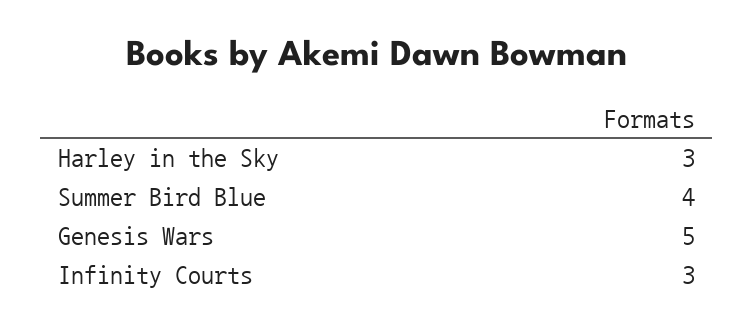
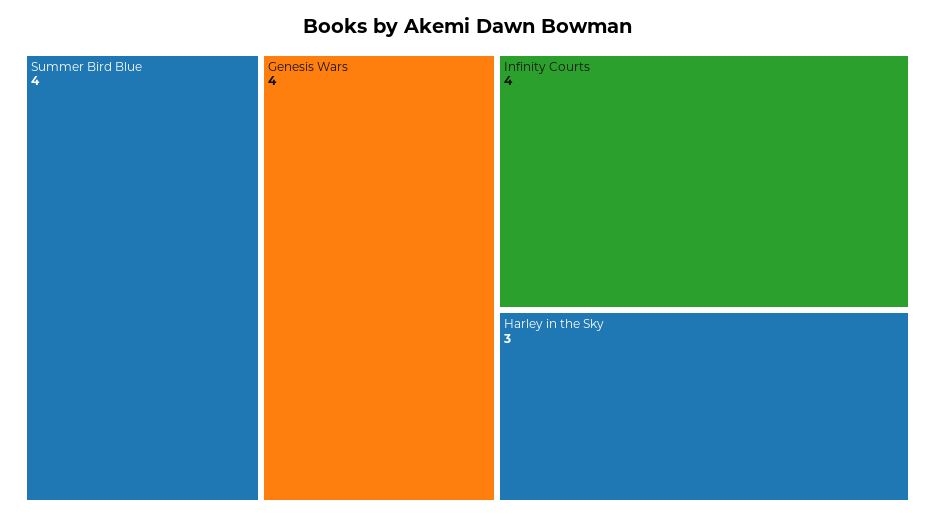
  {
    "Harley in the Sky": 3,
    "Summer Bird Blue": 4,
-   "Genesis Wars": 5,
+   "Genesis Wars": 4,
-   "Infinity Courts": 3
+   "Infinity Courts": 4
  }

